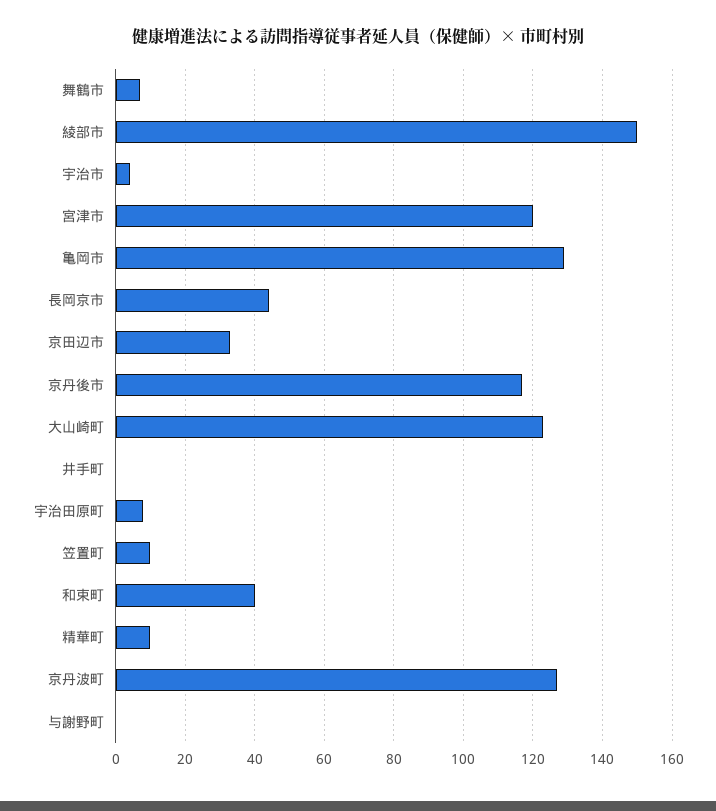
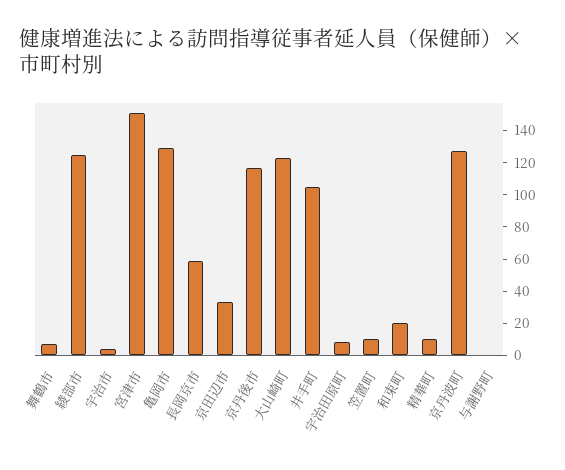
  {
    "舞鶴市": 5,
-   "綾部市": 150,
+   "綾部市": 125,
    "宇治市": 5,
-   "宮津市": 120,
+   "宮津市": 150,
    "亀岡市": 130,
-   "長岡京市": 45,
+   "長岡京市": 60,
    "京田辺市": 35,
    "京丹後市": 115,
    "大山崎町": 125,
-   "井手町": 0,
+   "井手町": 105,
    "宇治田原町": 10,
    "笠置町": 10,
-   "和束町": 40,
+   "和束町": 20,
    "精華町": 10,
    "京丹波町": 125,
    "与謝野町": 0
  }

